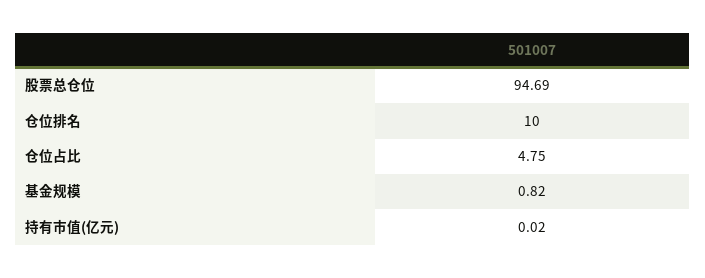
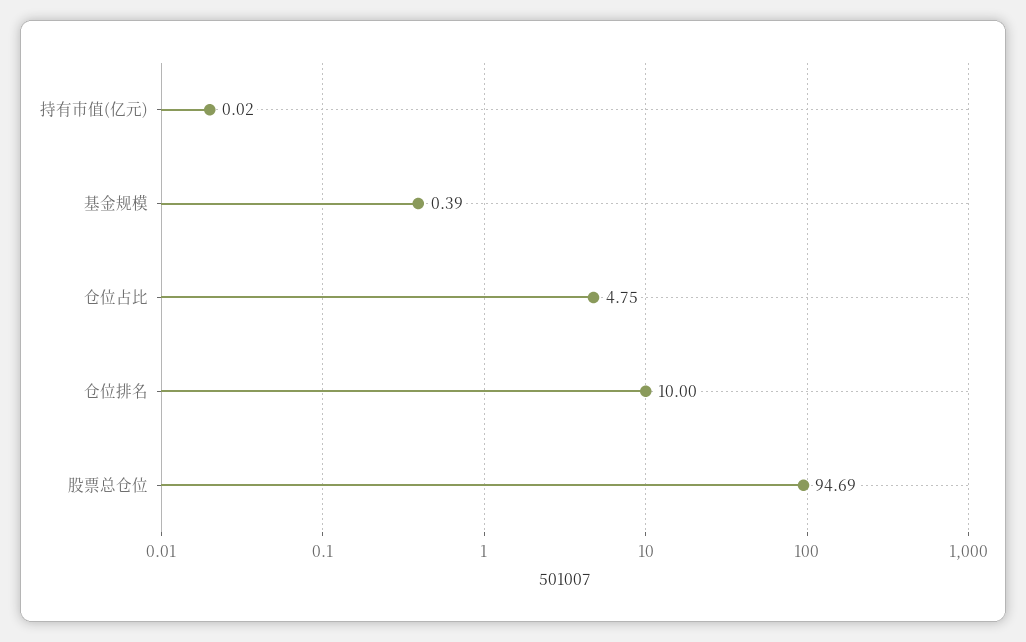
  {
    "股票总仓位": 94.69,
    "仓位排名": 10,
    "仓位占比": 4.75,
-   "基金规模": 0.82,
+   "基金规模": 0.39,
    "持有市值(亿元)": 0.02
  }

